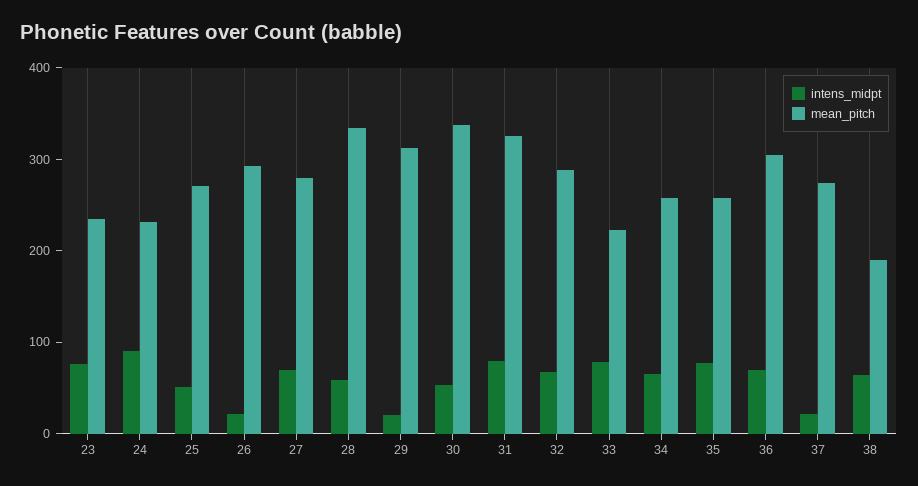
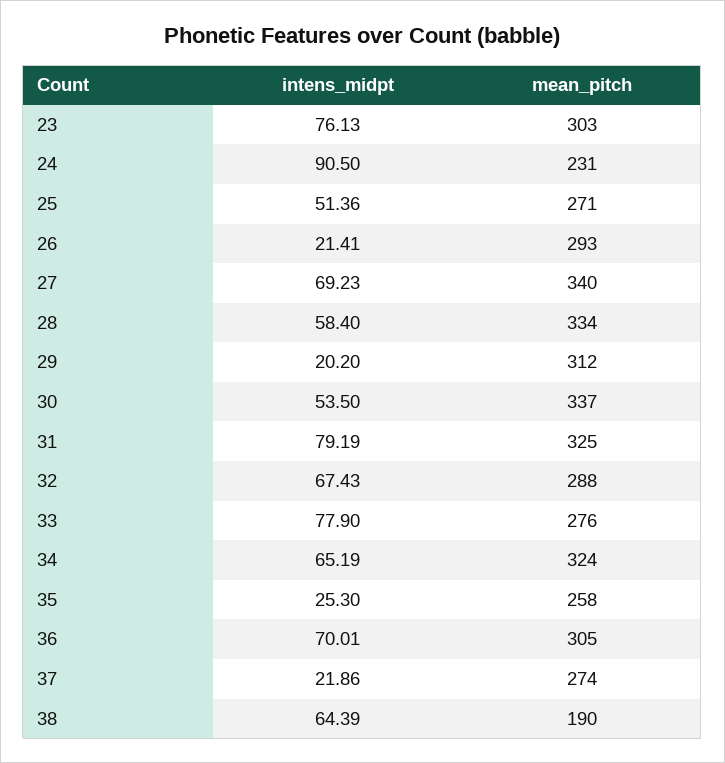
  {
    "intens_midpt": {
      "23": 76.13,
      "24": 90.5,
      "25": 51.36,
      "26": 21.41,
      "27": 69.23,
      "28": 58.4,
      "29": 20.2,
      "30": 53.5,
      "31": 79.19,
      "32": 67.43,
      "33": 77.9,
      "34": 65.19,
-     "35": 80,
+     "35": 25.3,
      "36": 70.01,
      "37": 21.86,
      "38": 64.39
    },
    "mean_pitch": {
-     "23": 240,
+     "23": 303,
      "24": 231,
      "25": 271,
      "26": 293,
-     "27": 280,
+     "27": 340,
      "28": 334,
      "29": 312,
      "30": 337,
      "31": 325,
      "32": 288,
-     "33": 220,
+     "33": 276,
-     "34": 260,
+     "34": 324,
      "35": 258,
      "36": 305,
      "37": 274,
      "38": 190
    }
  }

